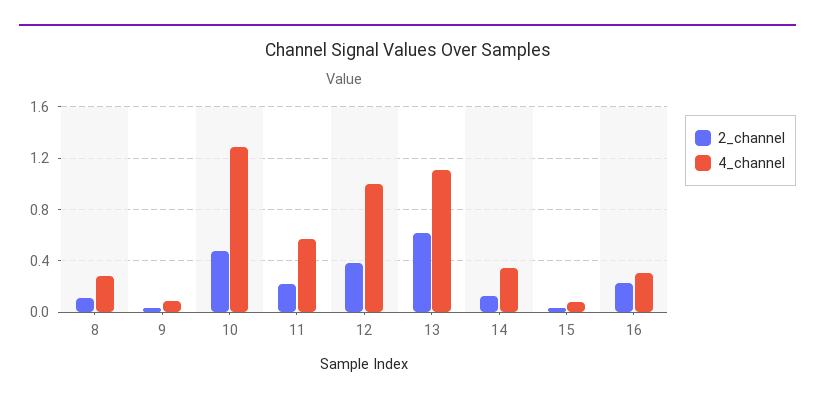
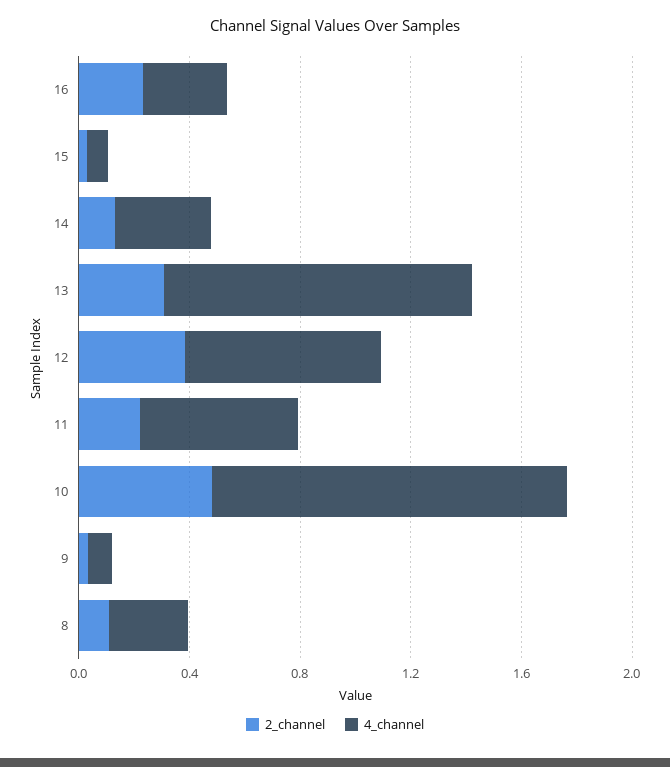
  {
    "2_channel": {
      "8": 0.1,
      "9": 0.05,
      "10": 0.5,
      "11": 0.2,
      "12": 0.4,
-     "13": 0.6,
+     "13": 0.3,
      "14": 0.15,
      "15": 0.05,
      "16": 0.25
    },
    "4_channel": {
      "8": 0.3,
      "9": 0.1,
      "10": 1.3,
      "11": 0.55,
-     "12": 1,
+     "12": 0.7,
      "13": 1.1,
      "14": 0.35,
      "15": 0.1,
      "16": 0.3
    }
  }

